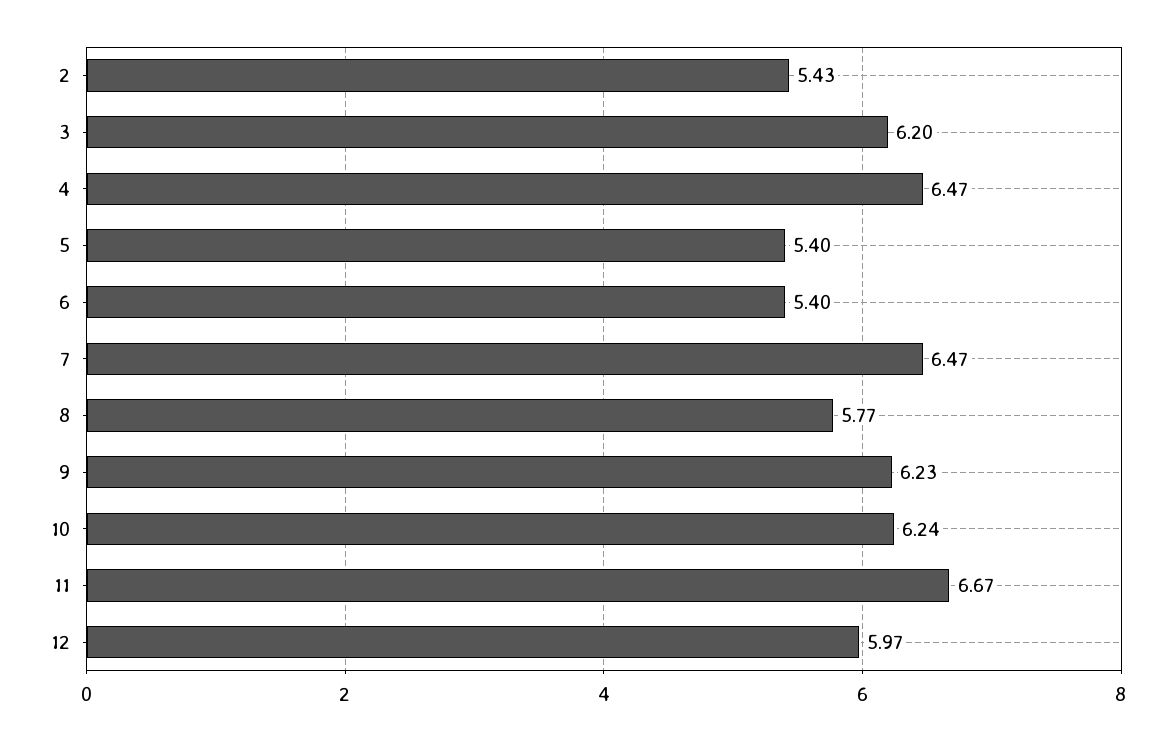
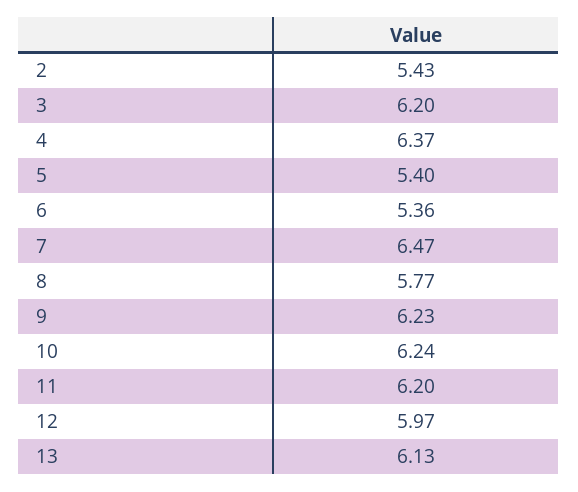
  {
    "2": 5.43,
    "3": 6.2,
-   "4": 6.47,
+   "4": 6.37,
    "5": 5.4,
-   "6": 5.4,
+   "6": 5.36,
    "7": 6.47,
    "8": 5.77,
    "9": 6.23,
    "10": 6.24,
-   "11": 6.67,
+   "11": 6.2,
-   "12": 5.97
+   "12": 5.97,
+   "13": 6.13
  }

